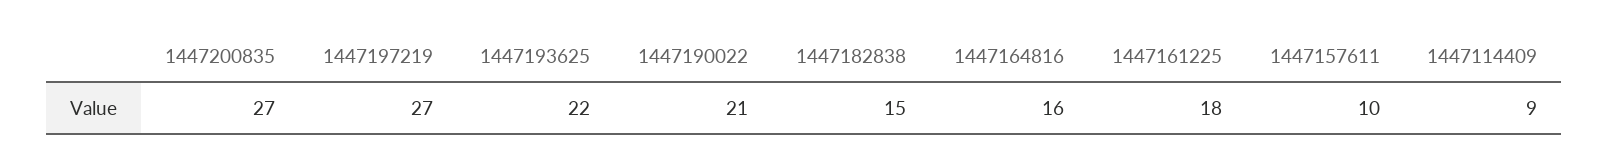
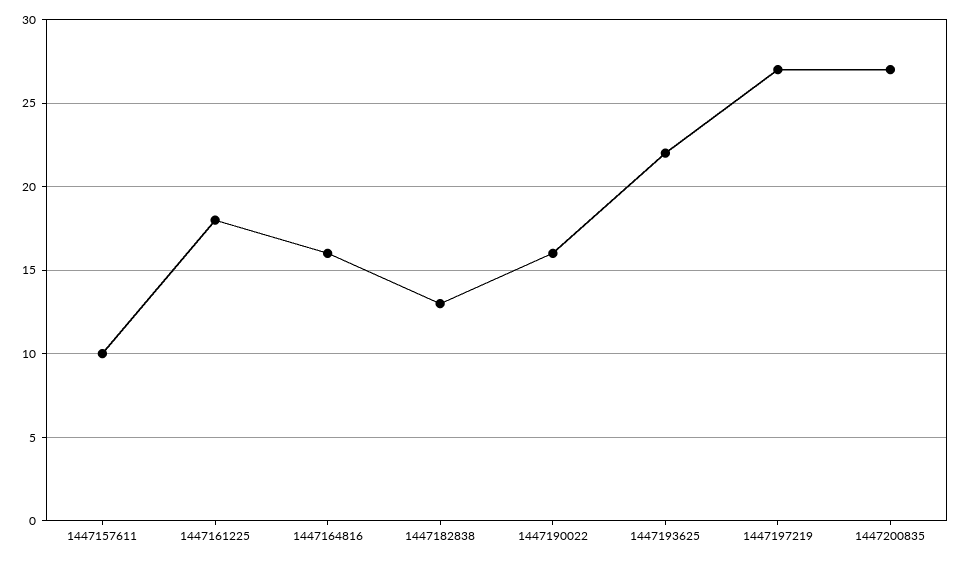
  {
    "1447200835": 27,
    "1447197219": 27,
    "1447193625": 22,
-   "1447190022": 21,
+   "1447190022": 16,
-   "1447182838": 15,
+   "1447182838": 13,
    "1447164816": 16,
    "1447161225": 18,
-   "1447157611": 10,
+   "1447157611": 10
-   "1447114409": 9
  }

